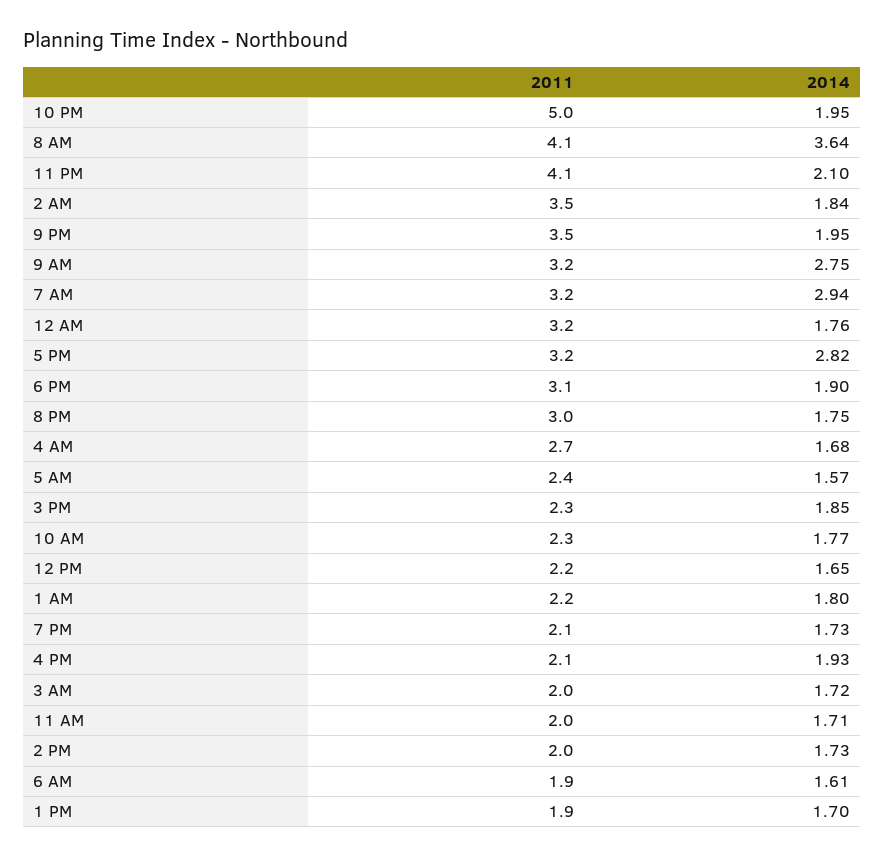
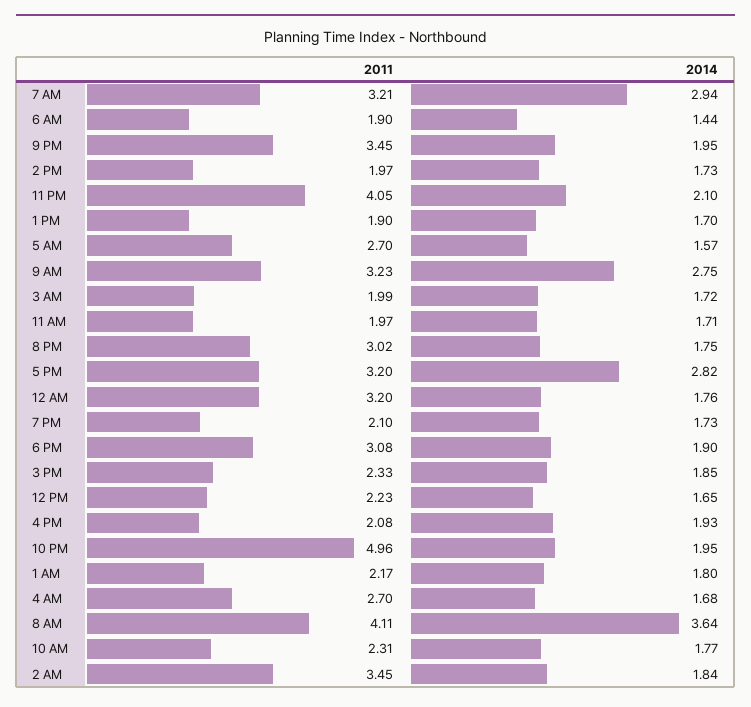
  {
    "2011": {
      "10 PM": 4.96,
      "8 AM": 4.11,
      "11 PM": 4.05,
      "2 AM": 3.45,
      "9 PM": 3.45,
      "9 AM": 3.23,
      "7 AM": 3.21,
      "12 AM": 3.2,
      "5 PM": 3.2,
      "6 PM": 3.08,
      "8 PM": 3.02,
      "4 AM": 2.7,
-     "5 AM": 2.4,
+     "5 AM": 2.7,
      "3 PM": 2.33,
      "10 AM": 2.31,
      "12 PM": 2.23,
      "1 AM": 2.17,
      "7 PM": 2.1,
      "4 PM": 2.08,
      "3 AM": 1.99,
      "11 AM": 1.97,
      "2 PM": 1.97,
      "6 AM": 1.9,
      "1 PM": 1.9
    },
    "2014": {
      "10 PM": 1.95,
      "8 AM": 3.64,
      "11 PM": 2.1,
      "2 AM": 1.84,
      "9 PM": 1.95,
      "9 AM": 2.75,
      "7 AM": 2.94,
      "12 AM": 1.76,
      "5 PM": 2.82,
      "6 PM": 1.9,
      "8 PM": 1.75,
      "4 AM": 1.68,
      "5 AM": 1.57,
      "3 PM": 1.85,
      "10 AM": 1.77,
      "12 PM": 1.65,
      "1 AM": 1.8,
      "7 PM": 1.73,
      "4 PM": 1.93,
      "3 AM": 1.72,
      "11 AM": 1.71,
      "2 PM": 1.73,
-     "6 AM": 1.61,
+     "6 AM": 1.44,
      "1 PM": 1.7
    }
  }

